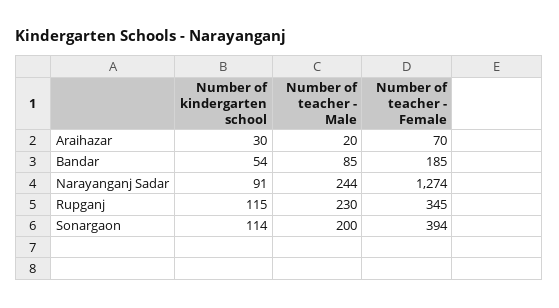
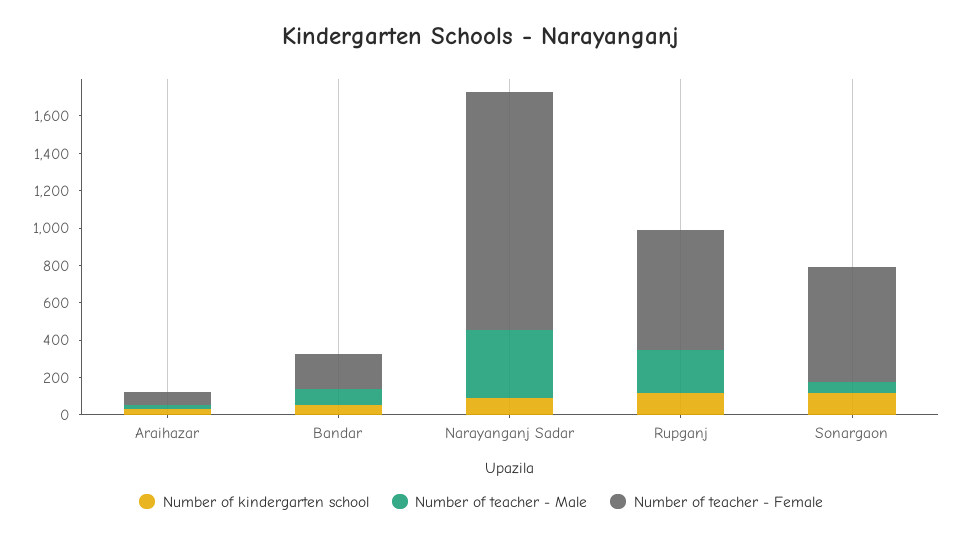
  {
    "Number of kindergarten school": {
      "Araihazar": 30,
      "Bandar": 54,
      "Narayanganj Sadar": 91,
      "Rupganj": 115,
      "Sonargaon": 114
    },
    "Number of teacher - Male": {
      "Araihazar": 20,
      "Bandar": 85,
-     "Narayanganj Sadar": 244,
+     "Narayanganj Sadar": 350,
      "Rupganj": 230,
-     "Sonargaon": 200
+     "Sonargaon": 50
    },
    "Number of teacher - Female": {
      "Araihazar": 70,
      "Bandar": 185,
      "Narayanganj Sadar": 1274,
-     "Rupganj": 345,
+     "Rupganj": 650,
-     "Sonargaon": 394
+     "Sonargaon": 600
    }
  }

